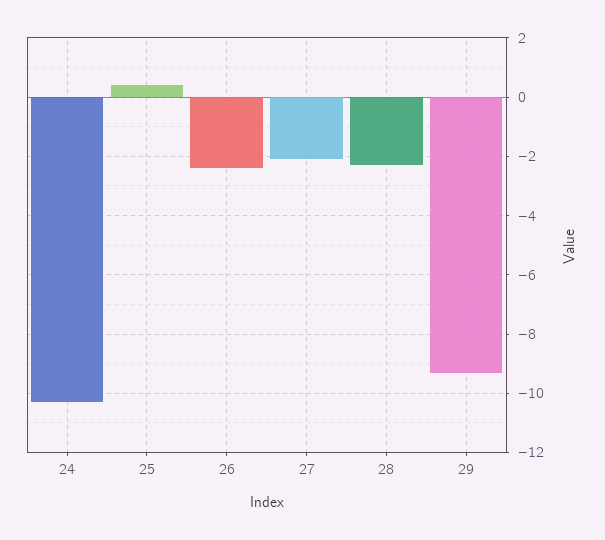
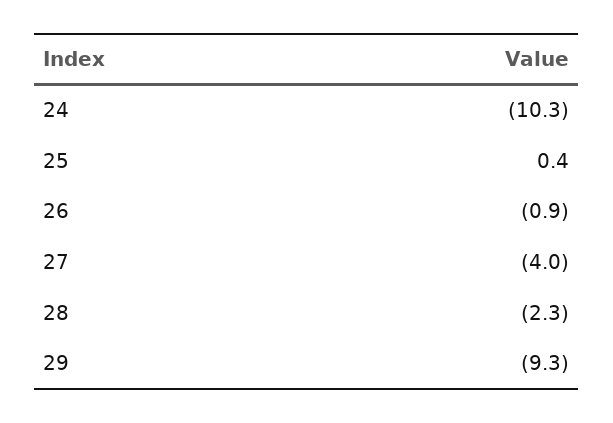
  {
    "24": -10.3,
    "25": 0.4,
-   "26": -2.5,
+   "26": -0.9,
-   "27": -2,
+   "27": -4,
    "28": -2.3,
    "29": -9.3
  }

